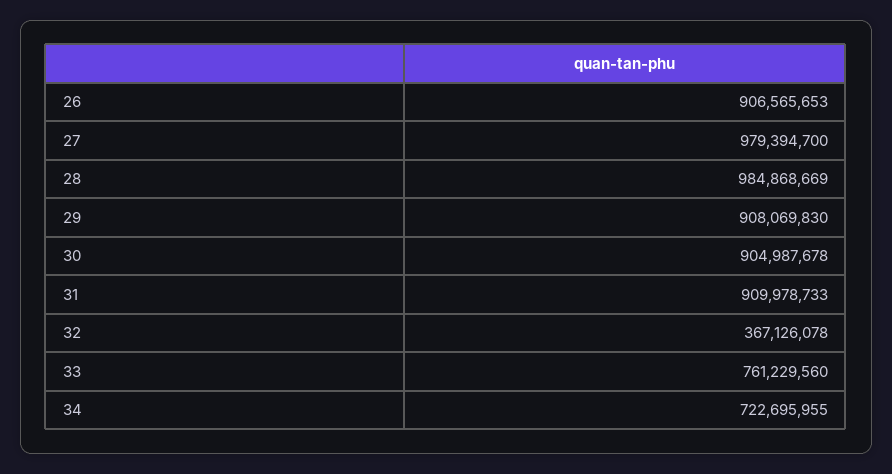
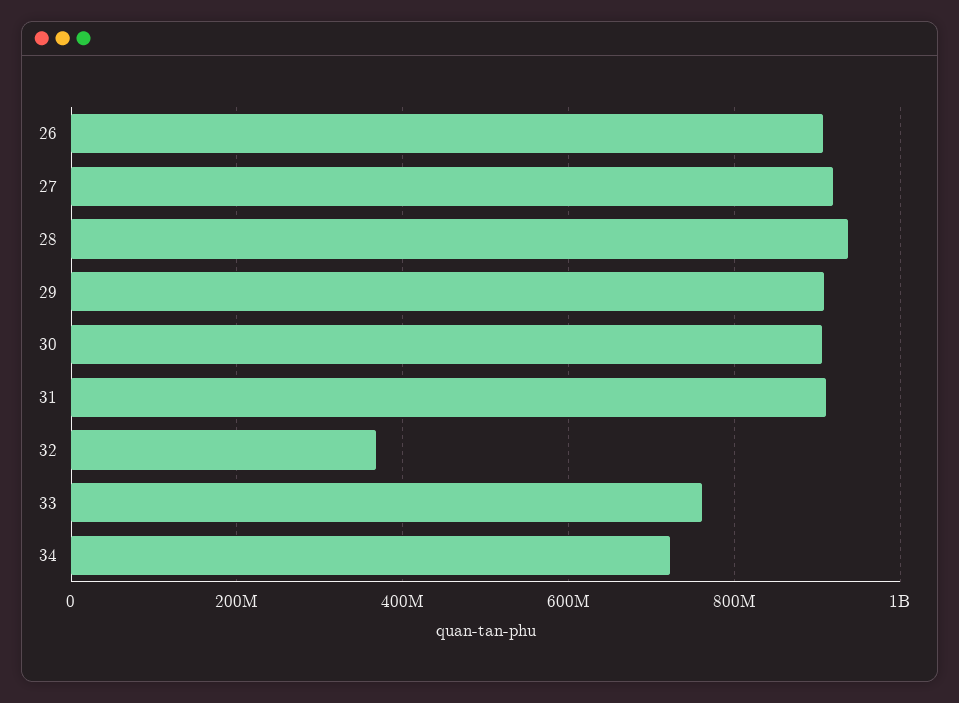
  {
    "26": 906565653,
-   "27": 979394700,
+   "27": 920000000,
-   "28": 984868669,
+   "28": 940000000,
    "29": 908069830,
    "30": 904987678,
    "31": 909978733,
    "32": 367126078,
    "33": 761229560,
    "34": 722695955
  }

